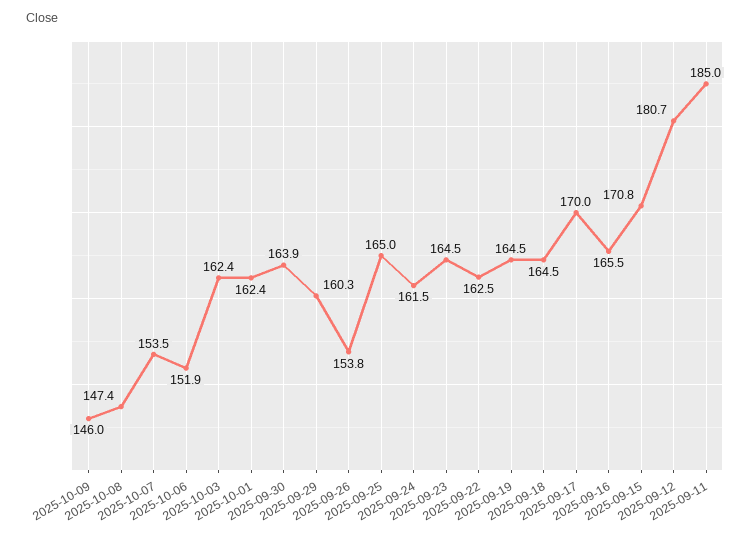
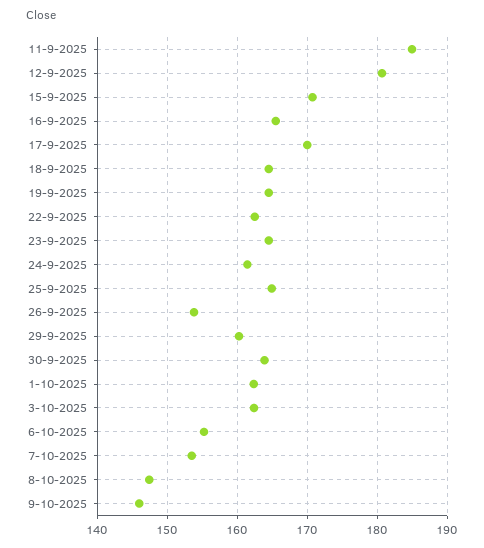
  {
    "2025-10-09": 146,
    "2025-10-08": 147.4,
    "2025-10-07": 153.5,
-   "2025-10-06": 151.9,
+   "2025-10-06": 155,
    "2025-10-03": 162.4,
    "2025-10-01": 162.4,
    "2025-09-30": 163.9,
    "2025-09-29": 160.3,
    "2025-09-26": 153.8,
    "2025-09-25": 165,
    "2025-09-24": 161.5,
    "2025-09-23": 164.5,
    "2025-09-22": 162.5,
    "2025-09-19": 164.5,
    "2025-09-18": 164.5,
    "2025-09-17": 170,
    "2025-09-16": 165.5,
    "2025-09-15": 170.8,
    "2025-09-12": 180.7,
    "2025-09-11": 185
  }

